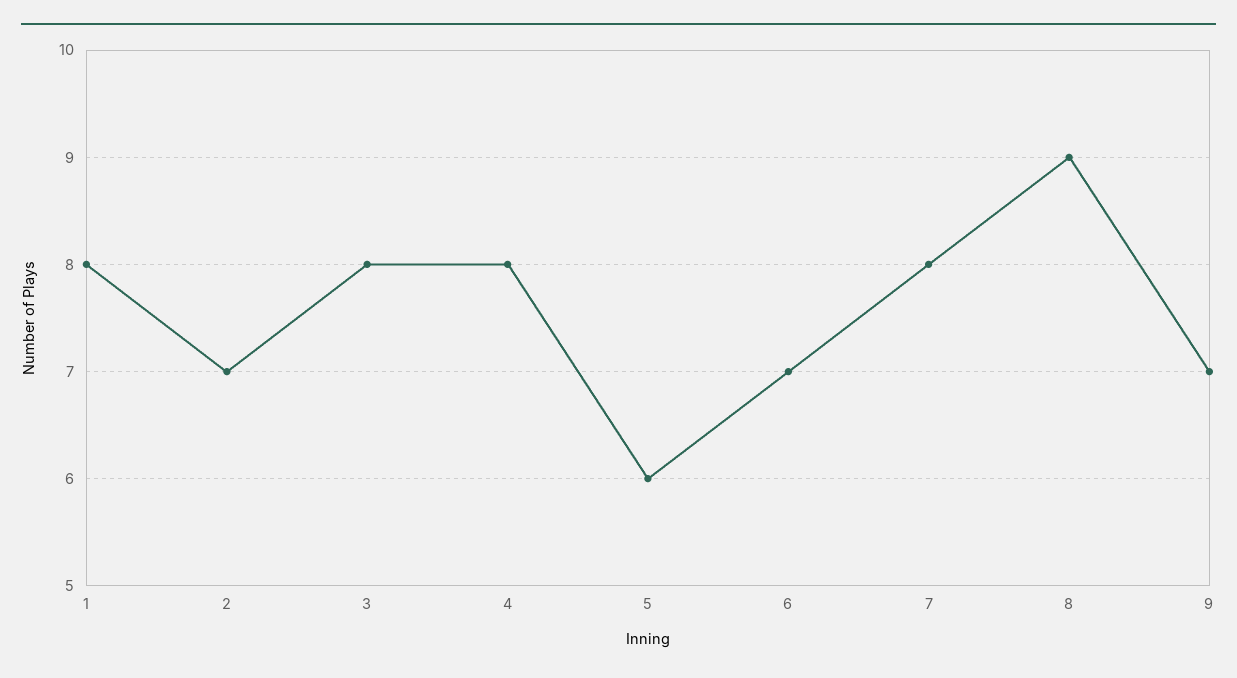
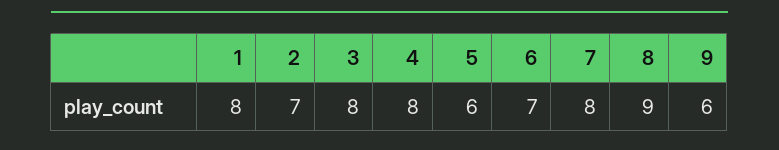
  {
    "1": 8,
    "2": 7,
    "3": 8,
    "4": 8,
    "5": 6,
    "6": 7,
    "7": 8,
    "8": 9,
-   "9": 7
+   "9": 6
  }

